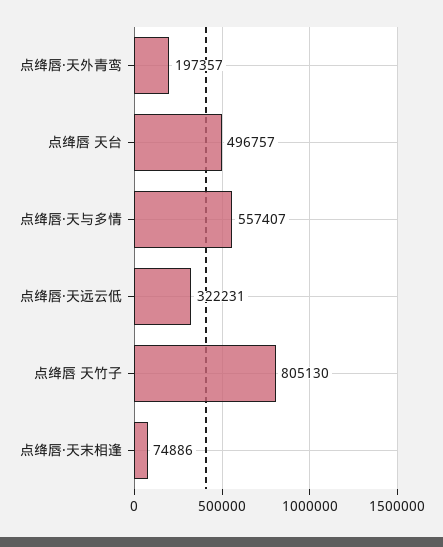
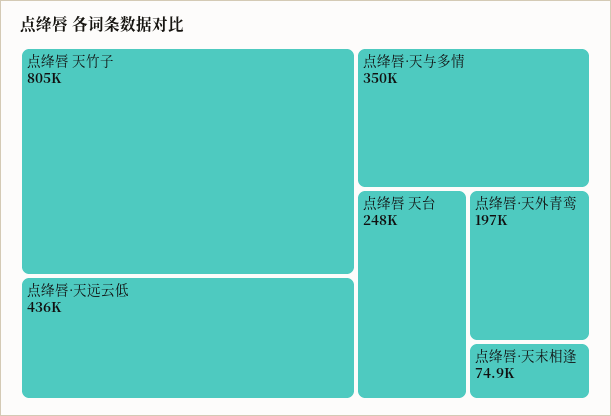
  {
    "点绛唇·天外青鸾": 197357,
-   "点绛唇 天台": 496757,
+   "点绛唇 天台": 248000,
-   "点绛唇·天与多情": 557407,
+   "点绛唇·天与多情": 350000,
-   "点绛唇·天远云低": 322231,
+   "点绛唇·天远云低": 436000,
    "点绛唇 天竹子": 805130,
    "点绛唇·天末相逢": 74886
  }

